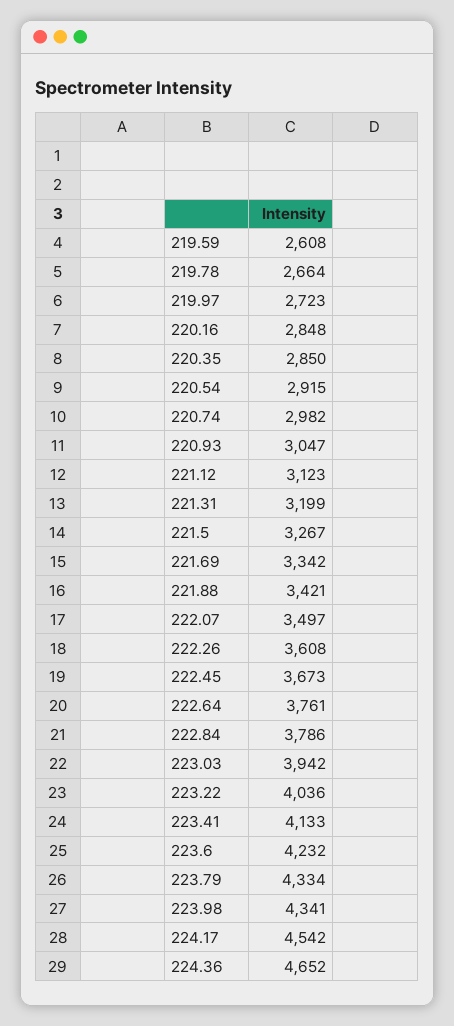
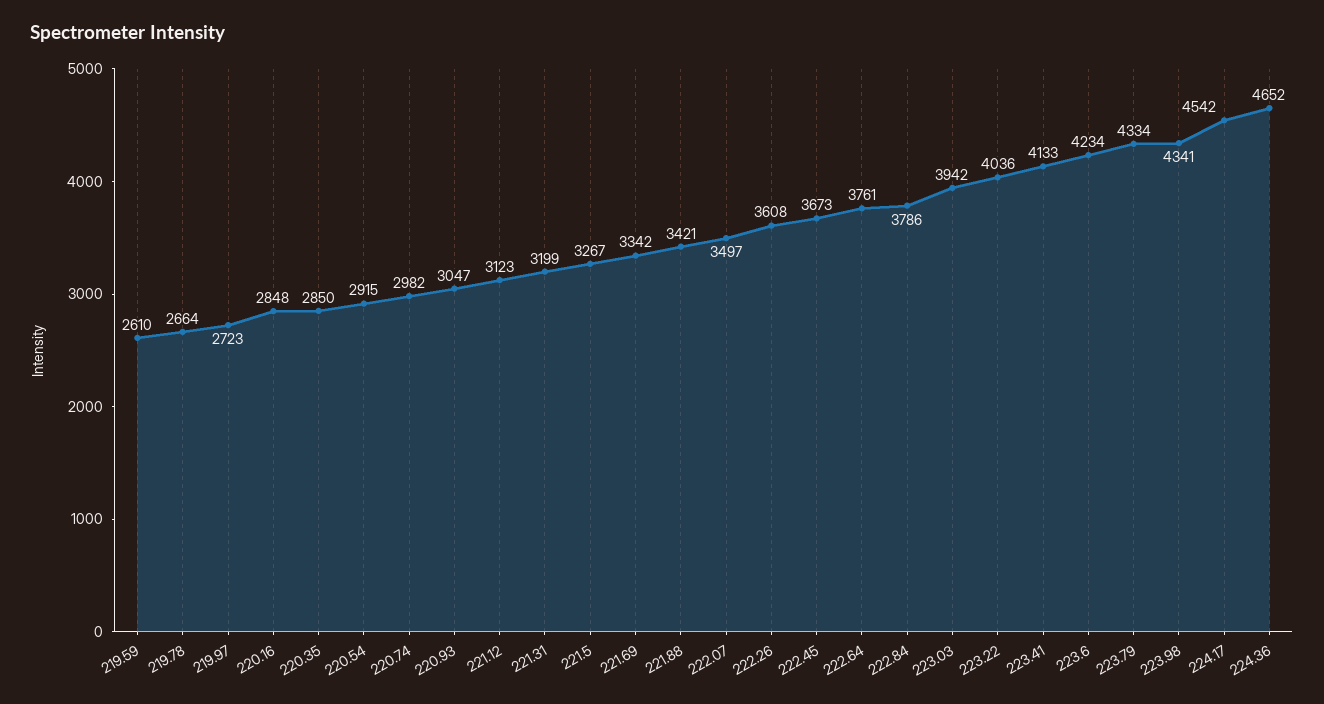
  {
-   "219.59": 2608,
+   "219.59": 2610,
    "219.78": 2664,
    "219.97": 2723,
    "220.16": 2848,
    "220.35": 2850,
    "220.54": 2915,
    "220.74": 2982,
    "220.93": 3047,
    "221.12": 3123,
    "221.31": 3199,
    "221.5": 3267,
    "221.69": 3342,
    "221.88": 3421,
    "222.07": 3497,
    "222.26": 3608,
    "222.45": 3673,
    "222.64": 3761,
    "222.84": 3786,
    "223.03": 3942,
    "223.22": 4036,
    "223.41": 4133,
-   "223.6": 4232,
+   "223.6": 4234,
    "223.79": 4334,
    "223.98": 4341,
    "224.17": 4542,
    "224.36": 4652
  }

